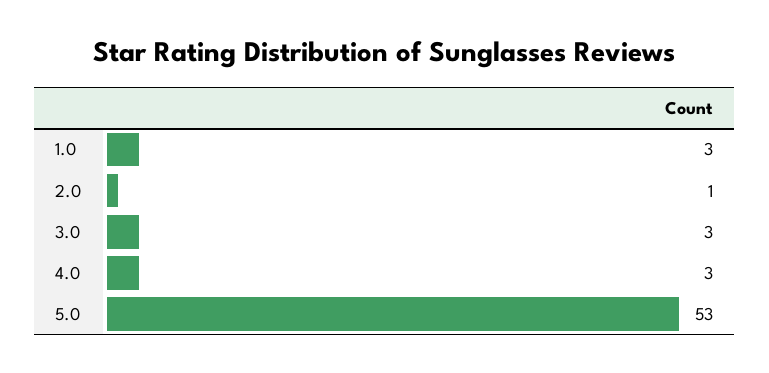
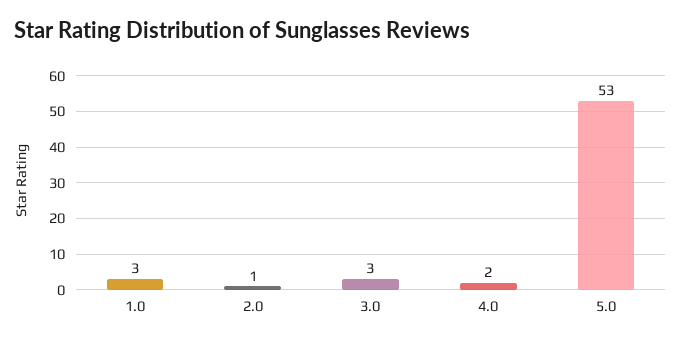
  {
    "1.0": 3,
    "2.0": 1,
    "3.0": 3,
-   "4.0": 3,
+   "4.0": 2,
    "5.0": 53
  }

